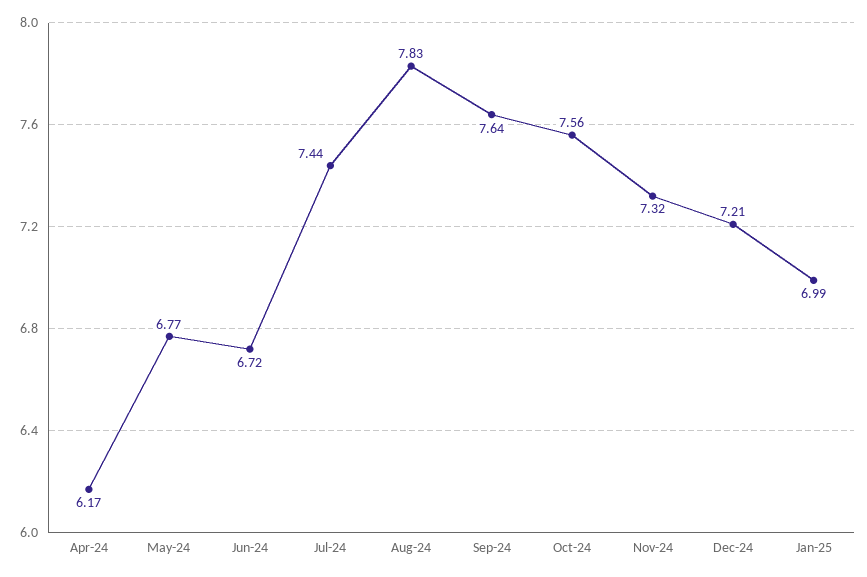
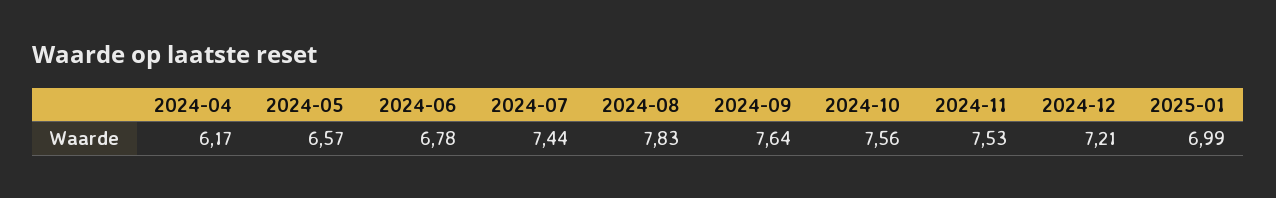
  {
    "Apr-24": 6.17,
-   "May-24": 6.77,
+   "May-24": 6.57,
-   "Jun-24": 6.72,
+   "Jun-24": 6.78,
    "Jul-24": 7.44,
    "Aug-24": 7.83,
    "Sep-24": 7.64,
    "Oct-24": 7.56,
-   "Nov-24": 7.32,
+   "Nov-24": 7.53,
    "Dec-24": 7.21,
    "Jan-25": 6.99
  }

